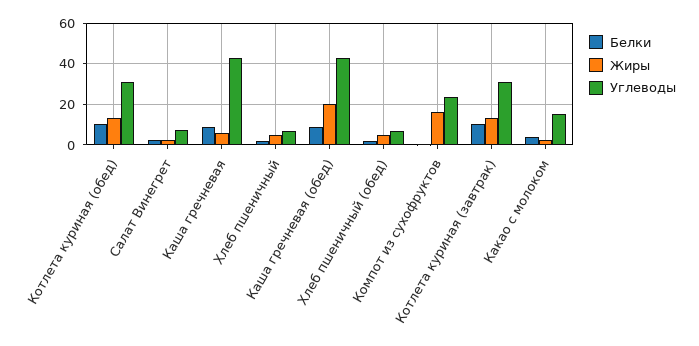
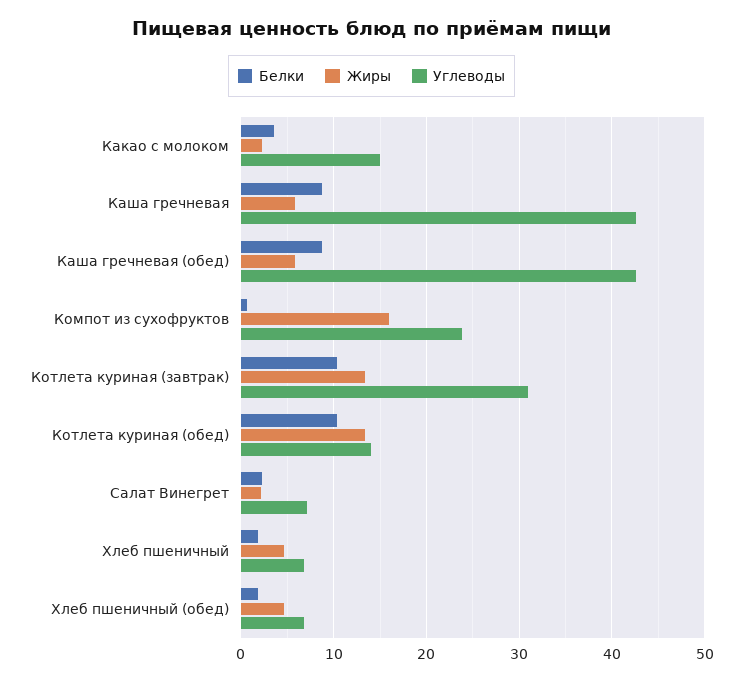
  {
    "Белки": {
      "Котлета куриная (обед)": 10,
      "Салат Винегрет": 2,
      "Каша гречневая": 9,
      "Хлеб пшеничный": 2,
      "Каша гречневая (обед)": 9,
      "Хлеб пшеничный (обед)": 2,
      "Компот из сухофруктов": 1,
      "Котлета куриная (завтрак)": 10,
      "Какао с молоком": 4
    },
    "Жиры": {
      "Котлета куриная (обед)": 13,
      "Салат Винегрет": 2,
      "Каша гречневая": 6,
      "Хлеб пшеничный": 5,
-     "Каша гречневая (обед)": 20,
+     "Каша гречневая (обед)": 6,
      "Хлеб пшеничный (обед)": 5,
      "Компот из сухофруктов": 16,
      "Котлета куриная (завтрак)": 13,
      "Какао с молоком": 2
    },
    "Углеводы": {
-     "Котлета куриная (обед)": 30,
+     "Котлета куриная (обед)": 14,
      "Салат Винегрет": 7,
      "Каша гречневая": 43,
      "Хлеб пшеничный": 7,
      "Каша гречневая (обед)": 43,
      "Хлеб пшеничный (обед)": 7,
      "Компот из сухофруктов": 24,
      "Котлета куриная (завтрак)": 31,
      "Какао с молоком": 15
    }
  }

